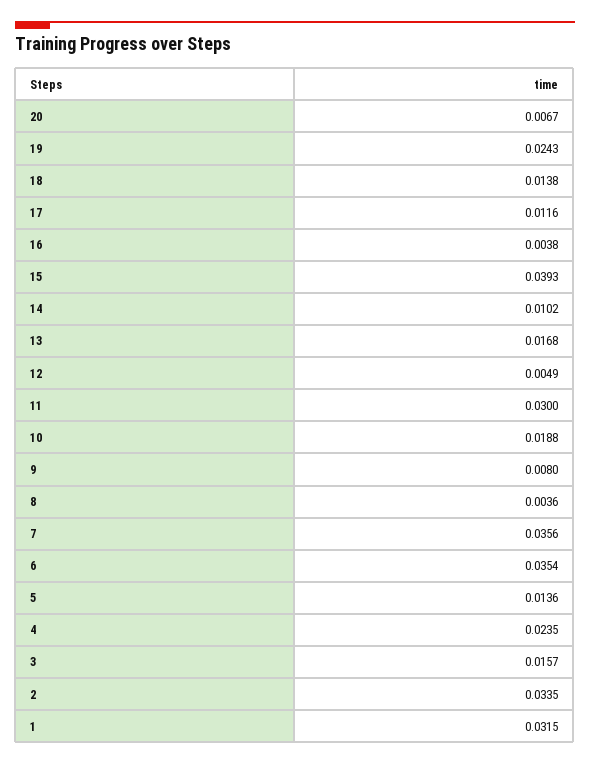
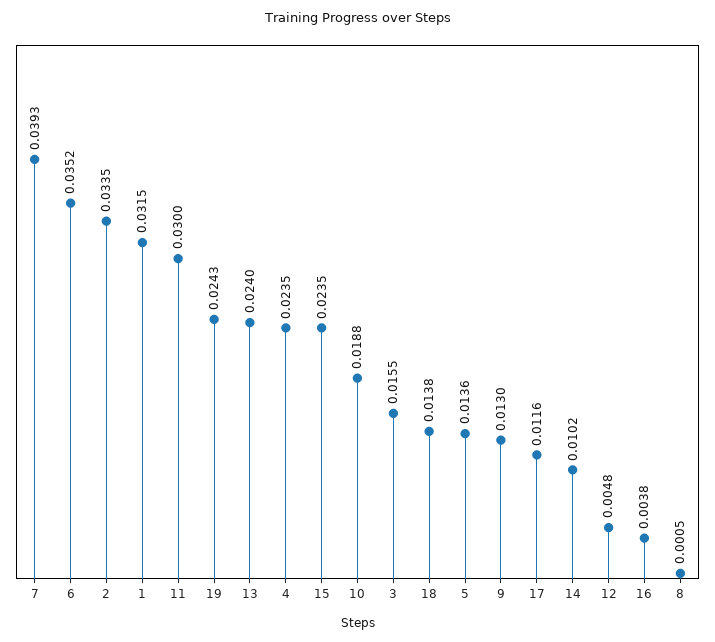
  {
-   "20": 0.0067,
    "19": 0.0243,
    "18": 0.0138,
    "17": 0.0116,
    "16": 0.0038,
-   "15": 0.0393,
+   "15": 0.0235,
    "14": 0.0102,
-   "13": 0.0168,
+   "13": 0.024,
-   "12": 0.0049,
+   "12": 0.0048,
    "11": 0.03,
    "10": 0.0188,
-   "9": 0.008,
+   "9": 0.013,
-   "8": 0.0036,
+   "8": 0.0005,
-   "7": 0.0356,
+   "7": 0.0393,
-   "6": 0.0354,
+   "6": 0.0352,
    "5": 0.0136,
    "4": 0.0235,
-   "3": 0.0157,
+   "3": 0.0155,
    "2": 0.0335,
    "1": 0.0315
  }

